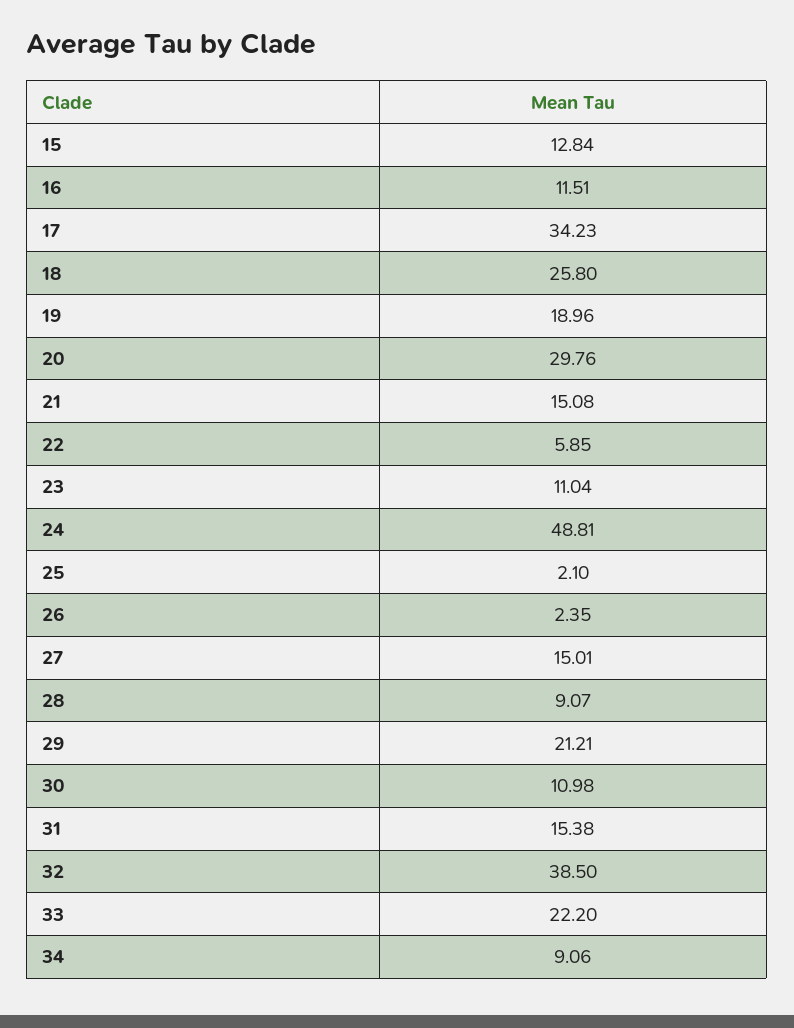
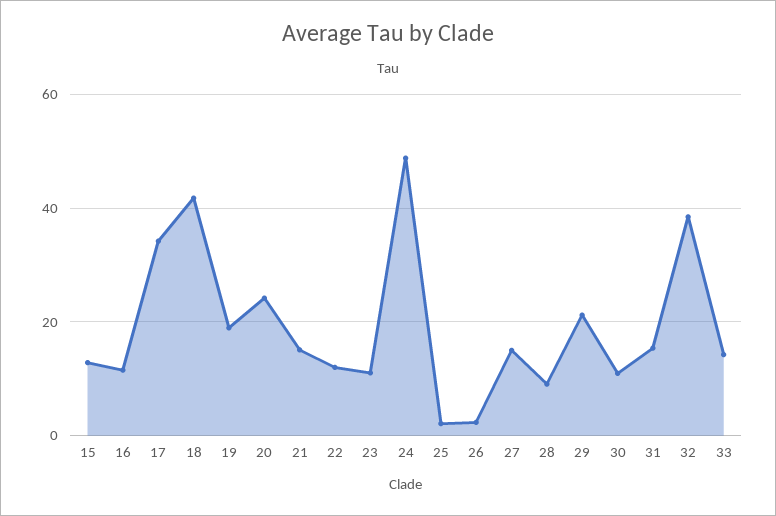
  {
    "15": 12.84,
    "16": 11.51,
    "17": 34.23,
-   "18": 25.8,
+   "18": 42,
    "19": 18.96,
-   "20": 29.76,
+   "20": 24,
    "21": 15.08,
-   "22": 5.85,
+   "22": 12,
    "23": 11.04,
    "24": 48.81,
    "25": 2.1,
    "26": 2.35,
    "27": 15.01,
    "28": 9.07,
    "29": 21.21,
    "30": 10.98,
    "31": 15.38,
    "32": 38.5,
-   "33": 22.2,
+   "33": 14
-   "34": 9.06
  }

